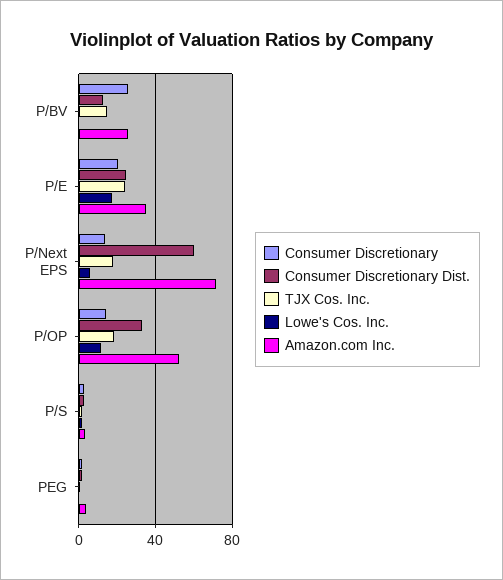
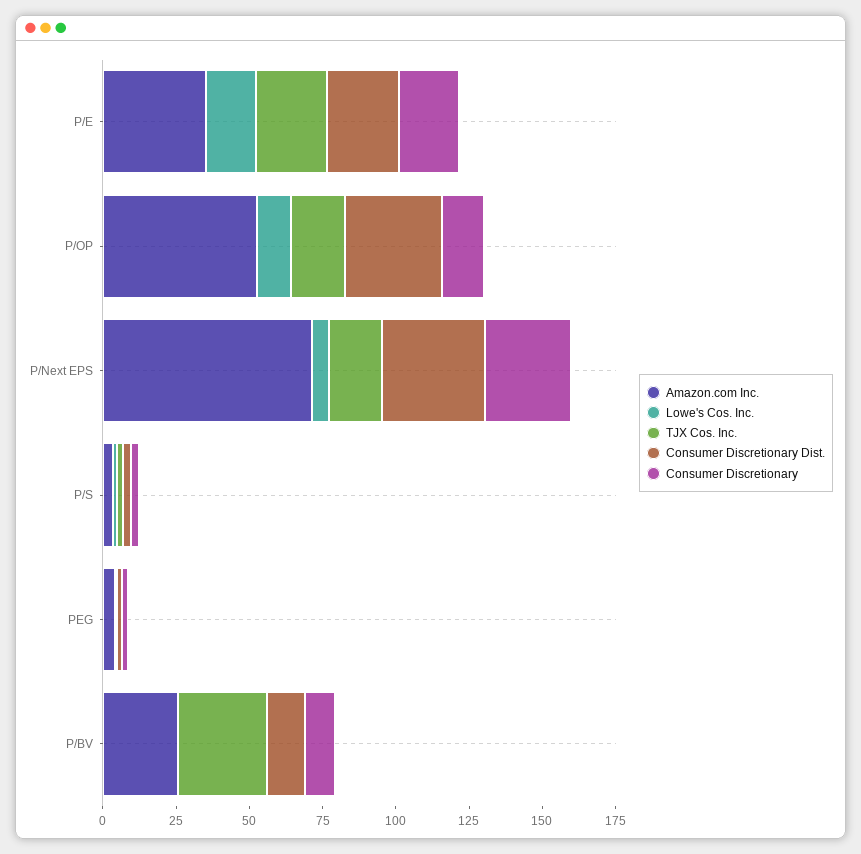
  {
    "Consumer Discretionary": {
-     "P/BV": 25,
+     "P/BV": 10,
      "P/E": 20,
-     "P/Next EPS": 15,
+     "P/Next EPS": 30,
      "P/OP": 15,
      "P/S": 5,
      "PEG": 0
    },
    "Consumer Discretionary Dist.": {
      "P/BV": 15,
      "P/E": 25,
-     "P/Next EPS": 60,
+     "P/Next EPS": 35,
      "P/OP": 35,
      "P/S": 5,
      "PEG": 0
    },
    "TJX Cos. Inc.": {
-     "P/BV": 15,
+     "P/BV": 30,
      "P/E": 25,
      "P/Next EPS": 20,
      "P/OP": 20,
      "P/S": 0,
      "PEG": 0
    },
    "Lowe's Cos. Inc.": {
      "P/BV": 0,
      "P/E": 15,
      "P/Next EPS": 5,
      "P/OP": 10,
      "P/S": 0,
      "PEG": 0
    },
    "Amazon.com Inc.": {
      "P/BV": 25,
      "P/E": 35,
      "P/Next EPS": 70,
      "P/OP": 55,
      "P/S": 5,
      "PEG": 5
    }
  }

